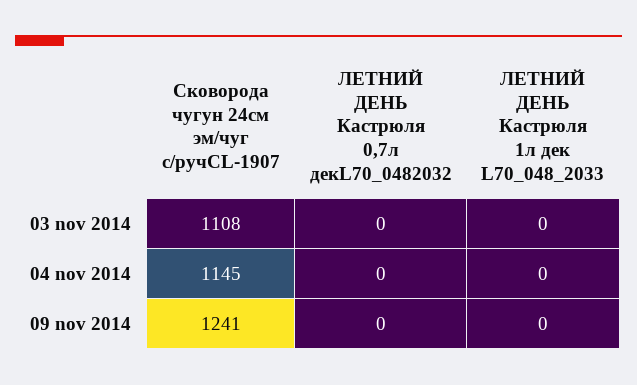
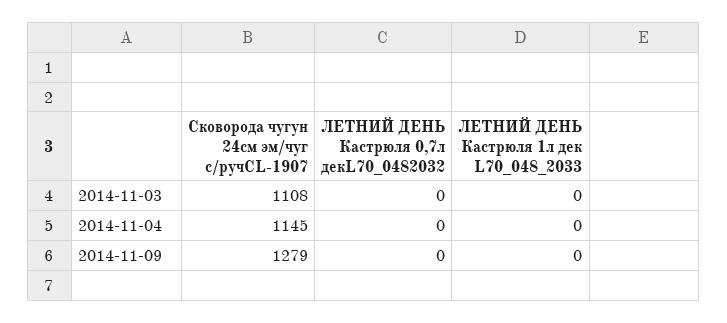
  {
    "Сковорода чугун 24см эм/чуг с/ручCL-1907": {
      "03 nov 2014": 1108,
      "04 nov 2014": 1145,
-     "09 nov 2014": 1241
+     "09 nov 2014": 1279
    },
    "ЛЕТНИЙ ДЕНЬ Кастрюля 0,7л декL70_0482032": {
      "03 nov 2014": 0,
      "04 nov 2014": 0,
      "09 nov 2014": 0
    },
    "ЛЕТНИЙ ДЕНЬ Кастрюля 1л дек L70_048_2033": {
      "03 nov 2014": 0,
      "04 nov 2014": 0,
      "09 nov 2014": 0
    }
  }

